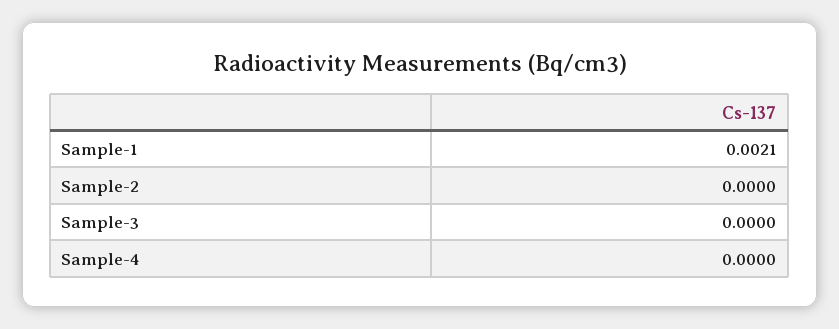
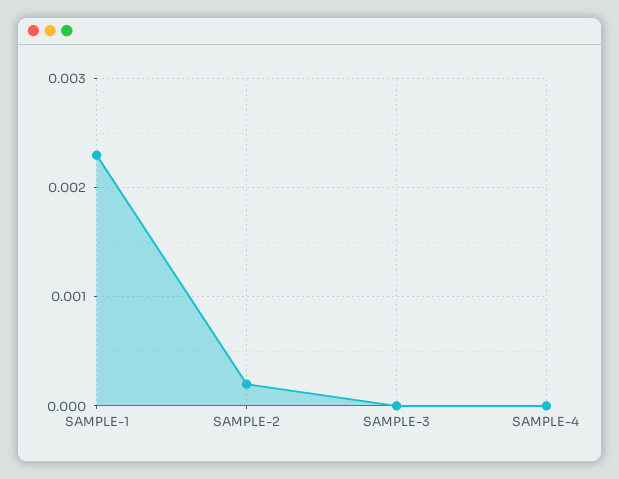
  {
-   "Sample-1": 0.0021,
+   "Sample-1": 0.0023,
-   "Sample-2": 0,
+   "Sample-2": 0.0002,
    "Sample-3": 0,
    "Sample-4": 0
  }

